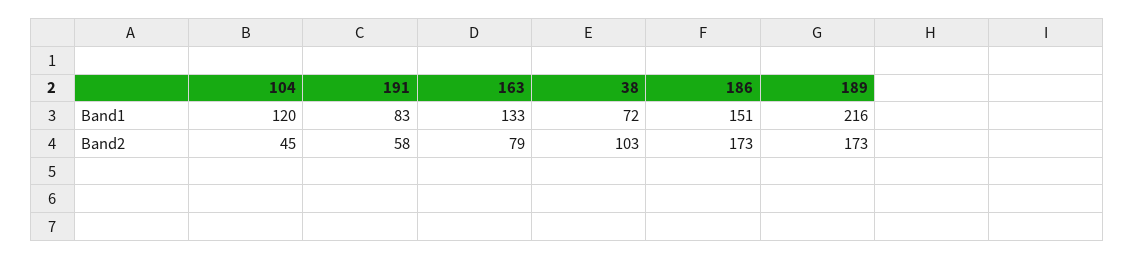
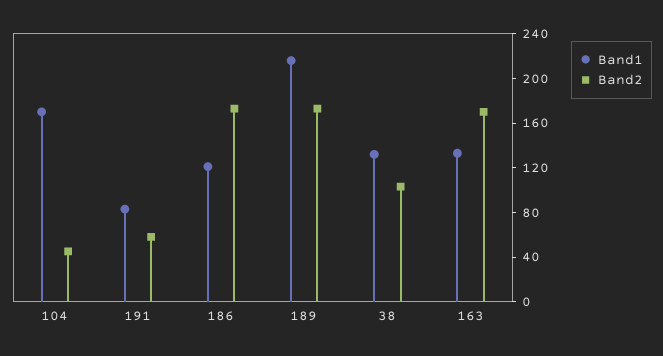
  {
    "Band1": {
-     "104": 120,
+     "104": 170,
      "191": 83,
      "163": 133,
-     "38": 72,
+     "38": 130,
-     "186": 151,
+     "186": 120,
      "189": 216
    },
    "Band2": {
      "104": 45,
      "191": 58,
-     "163": 79,
+     "163": 170,
      "38": 103,
      "186": 173,
      "189": 173
    }
  }

